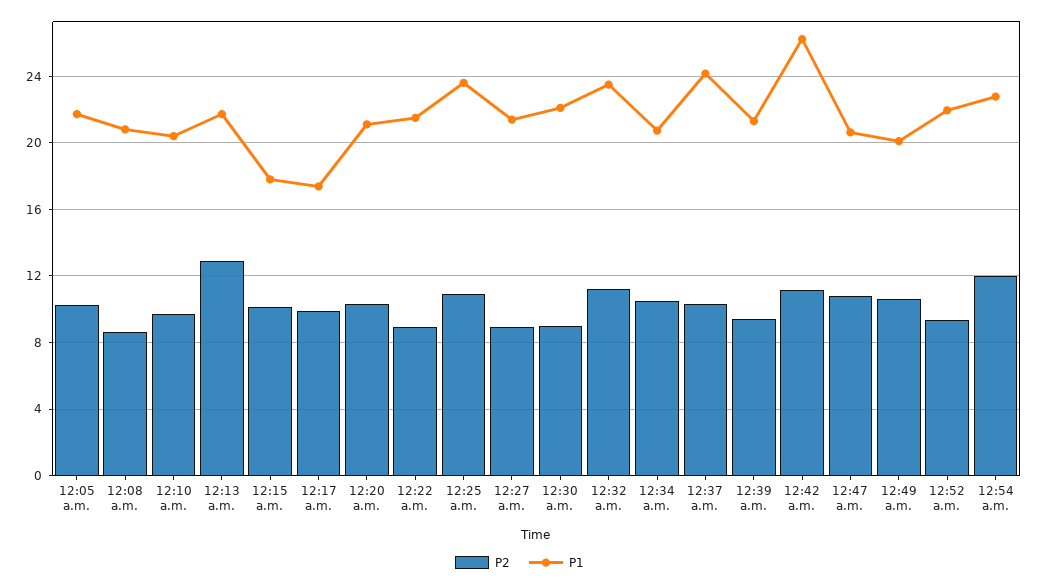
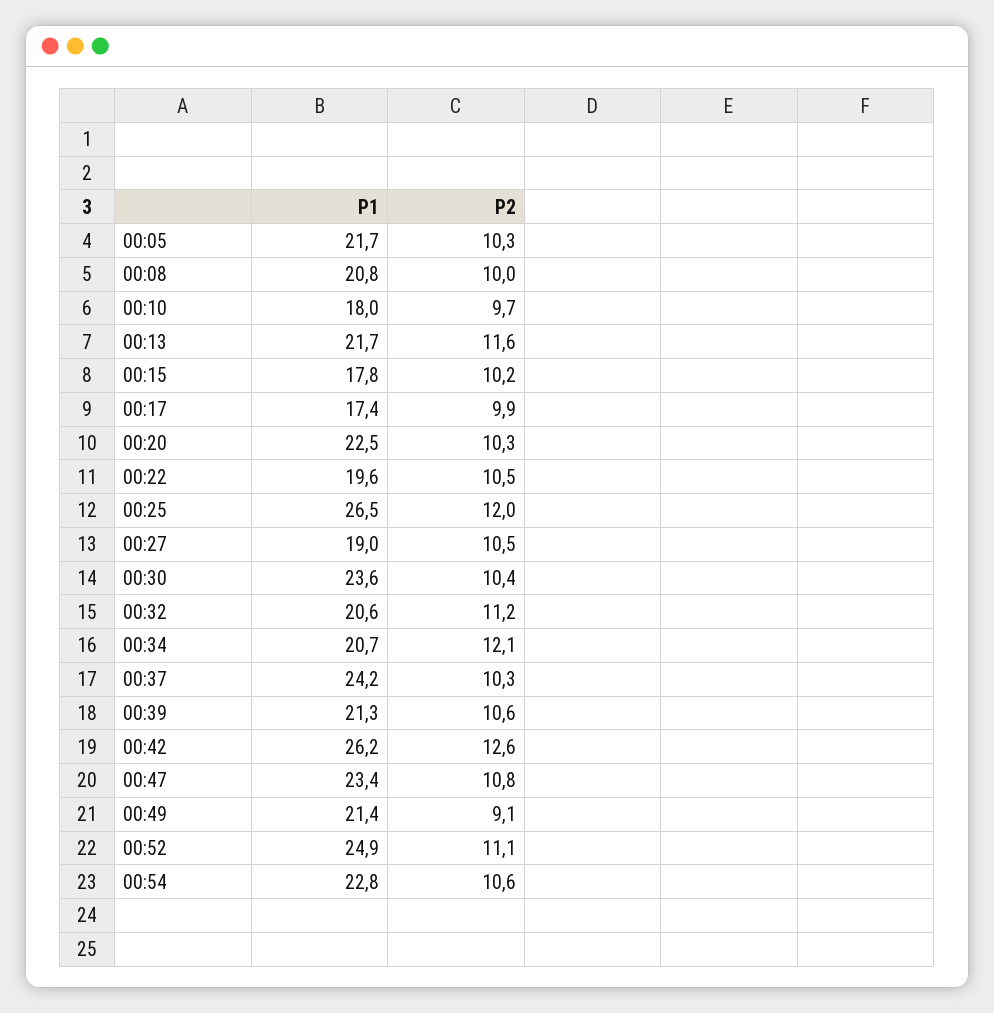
  {
    "P2": {
      "12:05 a.m.": 10.3,
-     "12:08 a.m.": 8.5,
+     "12:08 a.m.": 10,
      "12:10 a.m.": 9.7,
-     "12:13 a.m.": 13,
+     "12:13 a.m.": 11.6,
      "12:15 a.m.": 10.2,
      "12:17 a.m.": 9.9,
      "12:20 a.m.": 10.3,
-     "12:22 a.m.": 9,
+     "12:22 a.m.": 10.5,
-     "12:25 a.m.": 11,
+     "12:25 a.m.": 12,
-     "12:27 a.m.": 9,
+     "12:27 a.m.": 10.5,
-     "12:30 a.m.": 9,
+     "12:30 a.m.": 10.4,
      "12:32 a.m.": 11.2,
-     "12:34 a.m.": 10.5,
+     "12:34 a.m.": 12.1,
      "12:37 a.m.": 10.3,
-     "12:39 a.m.": 9.5,
+     "12:39 a.m.": 10.6,
-     "12:42 a.m.": 11,
+     "12:42 a.m.": 12.6,
      "12:47 a.m.": 10.8,
-     "12:49 a.m.": 10.5,
+     "12:49 a.m.": 9.1,
-     "12:52 a.m.": 9.5,
+     "12:52 a.m.": 11.1,
-     "12:54 a.m.": 12
+     "12:54 a.m.": 10.6
    },
    "P1": {
      "12:05 a.m.": 21.7,
      "12:08 a.m.": 20.8,
-     "12:10 a.m.": 20.5,
+     "12:10 a.m.": 18,
      "12:13 a.m.": 21.7,
      "12:15 a.m.": 17.8,
      "12:17 a.m.": 17.4,
-     "12:20 a.m.": 21,
+     "12:20 a.m.": 22.5,
-     "12:22 a.m.": 21.5,
+     "12:22 a.m.": 19.6,
-     "12:25 a.m.": 23.5,
+     "12:25 a.m.": 26.5,
-     "12:27 a.m.": 21.5,
+     "12:27 a.m.": 19,
-     "12:30 a.m.": 22,
+     "12:30 a.m.": 23.6,
-     "12:32 a.m.": 23.5,
+     "12:32 a.m.": 20.6,
      "12:34 a.m.": 20.7,
      "12:37 a.m.": 24.2,
      "12:39 a.m.": 21.3,
      "12:42 a.m.": 26.2,
-     "12:47 a.m.": 20.5,
+     "12:47 a.m.": 23.4,
-     "12:49 a.m.": 20,
+     "12:49 a.m.": 21.4,
-     "12:52 a.m.": 22,
+     "12:52 a.m.": 24.9,
      "12:54 a.m.": 22.8
    }
  }

